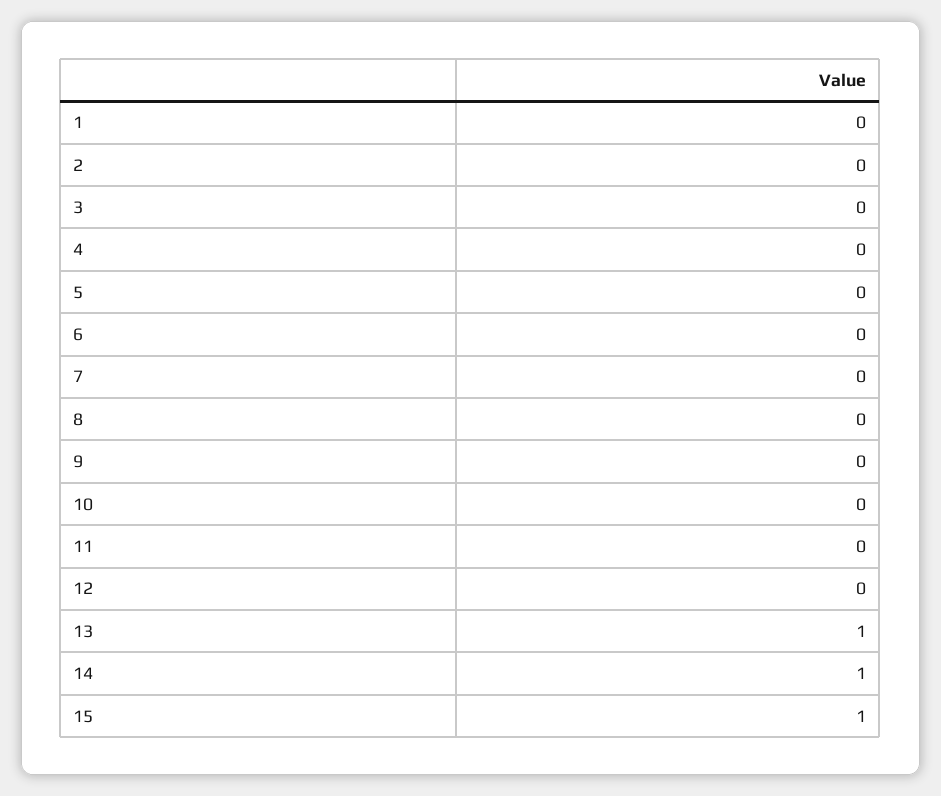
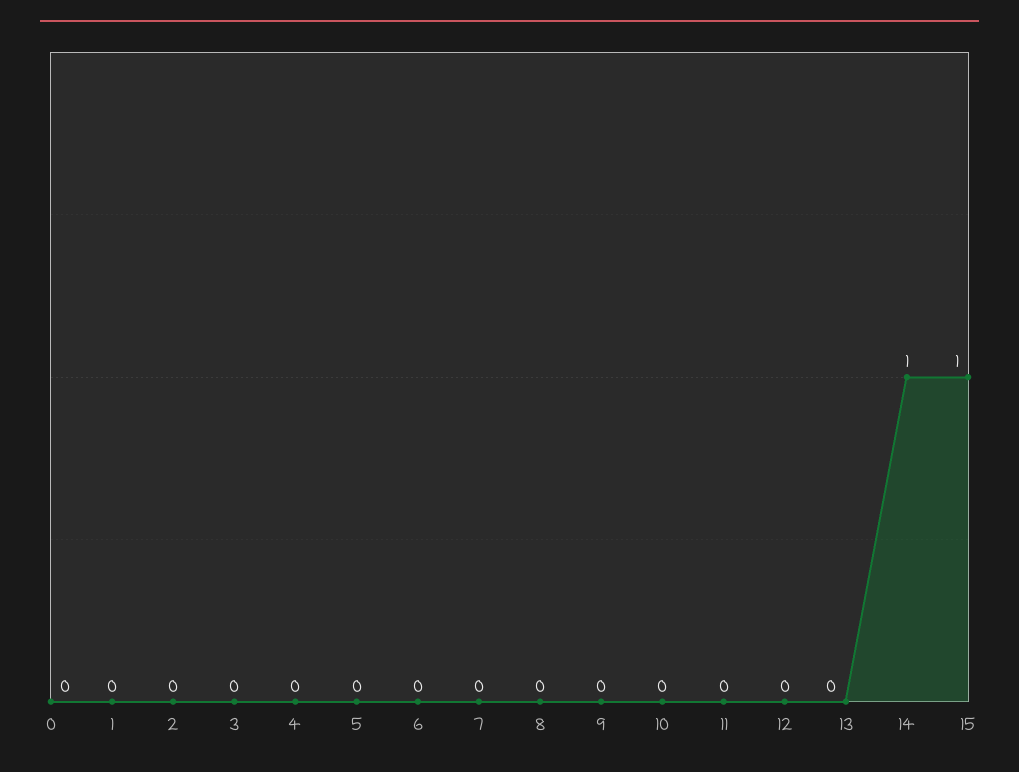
  {
    "1": 0,
    "2": 0,
    "3": 0,
    "4": 0,
    "5": 0,
    "6": 0,
    "7": 0,
    "8": 0,
    "9": 0,
    "10": 0,
    "11": 0,
    "12": 0,
-   "13": 1,
+   "13": 0,
    "14": 1,
-   "15": 1
+   "15": 1,
+   "0": 0
  }

